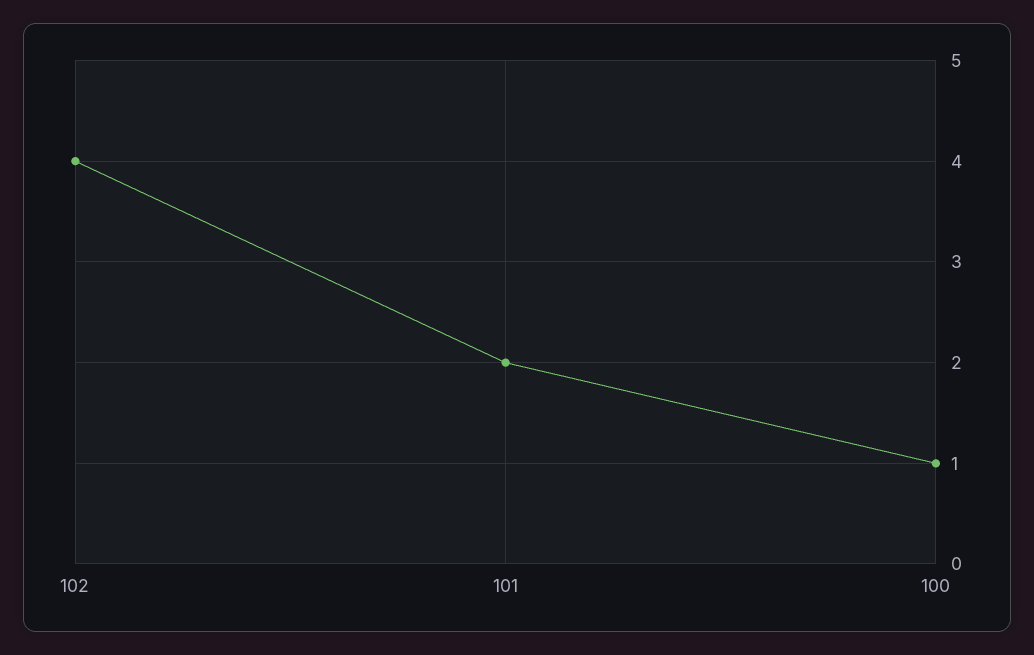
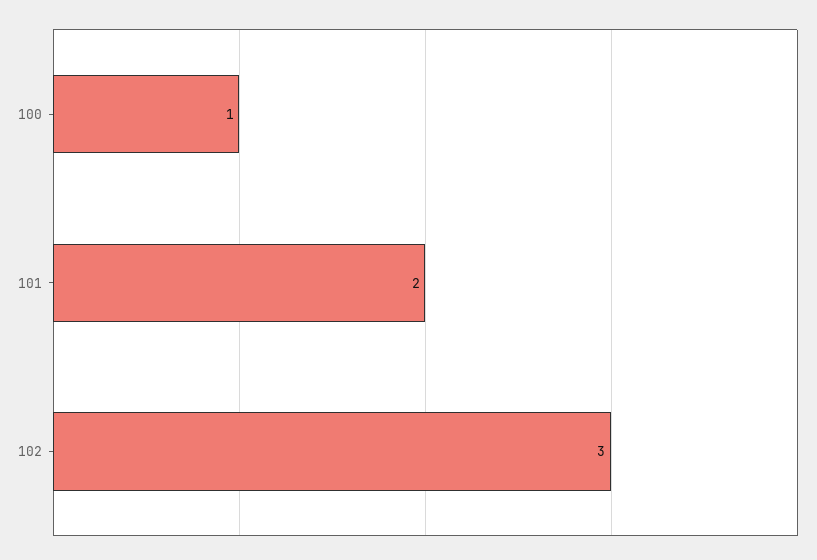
  {
-   "102": 4,
+   "102": 3,
    "101": 2,
    "100": 1
  }

